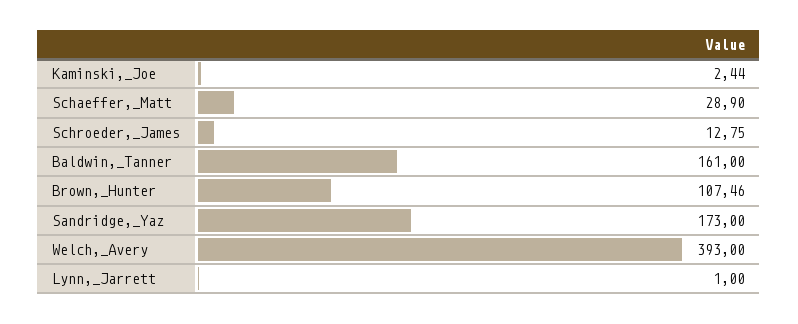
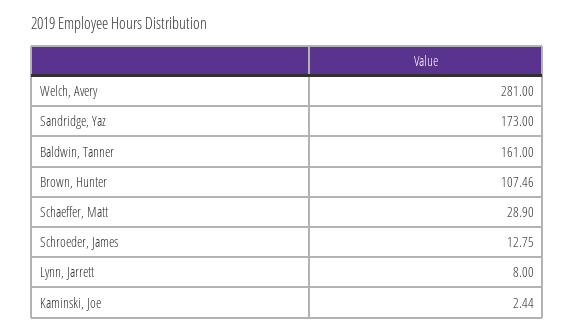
  {
    "Kaminski,_Joe": 2.44,
    "Schaeffer,_Matt": 28.9,
    "Schroeder,_James": 12.75,
    "Baldwin,_Tanner": 161,
    "Brown,_Hunter": 107.46,
    "Sandridge,_Yaz": 173,
-   "Welch,_Avery": 393,
+   "Welch,_Avery": 281,
-   "Lynn,_Jarrett": 1
+   "Lynn,_Jarrett": 8
  }

